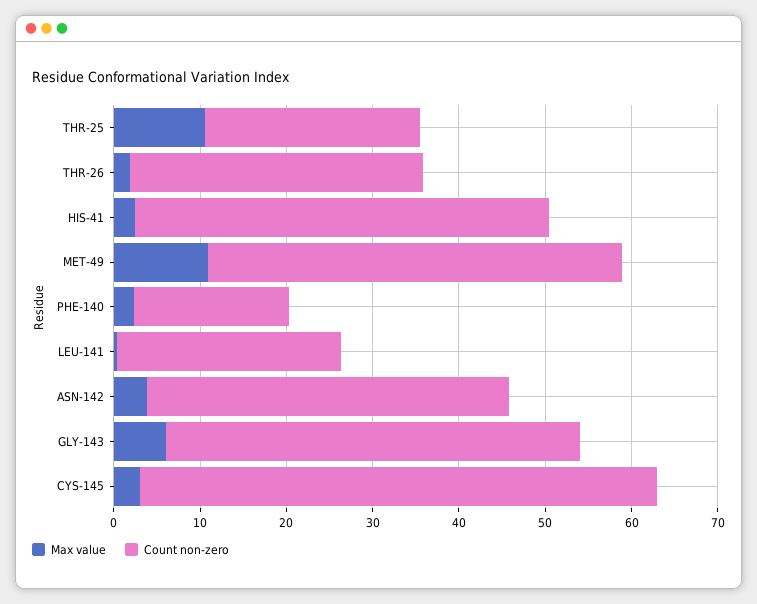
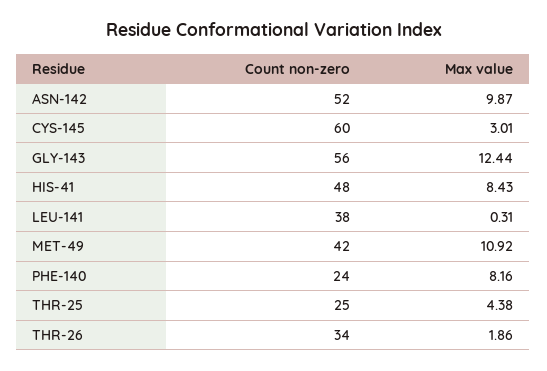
  {
    "Max value": {
-     "THR-25": 10,
+     "THR-25": 4.38,
      "THR-26": 1.86,
-     "HIS-41": 2,
+     "HIS-41": 8.43,
      "MET-49": 10.92,
-     "PHE-140": 2,
+     "PHE-140": 8.16,
      "LEU-141": 0.31,
-     "ASN-142": 4,
+     "ASN-142": 9.87,
-     "GLY-143": 6,
+     "GLY-143": 12.44,
      "CYS-145": 3.01
    },
    "Count non-zero": {
      "THR-25": 25,
      "THR-26": 34,
      "HIS-41": 48,
-     "MET-49": 48,
+     "MET-49": 42,
-     "PHE-140": 18,
+     "PHE-140": 24,
-     "LEU-141": 26,
+     "LEU-141": 38,
-     "ASN-142": 42,
+     "ASN-142": 52,
-     "GLY-143": 48,
+     "GLY-143": 56,
      "CYS-145": 60
    }
  }

